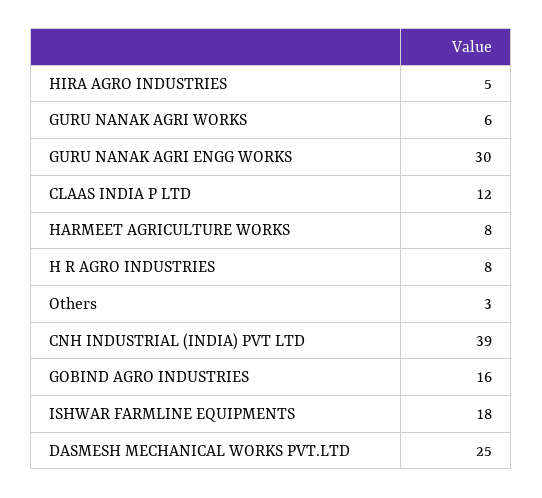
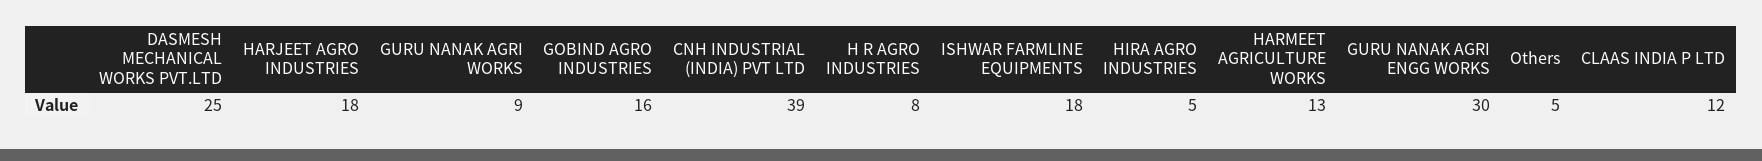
  {
    "HIRA AGRO INDUSTRIES": 5,
-   "GURU NANAK AGRI WORKS": 6,
+   "GURU NANAK AGRI WORKS": 9,
    "GURU NANAK AGRI ENGG WORKS": 30,
    "CLAAS INDIA P LTD": 12,
-   "HARMEET AGRICULTURE WORKS": 8,
+   "HARMEET AGRICULTURE WORKS": 13,
    "H R AGRO INDUSTRIES": 8,
-   "Others": 3,
+   "Others": 5,
    "CNH INDUSTRIAL (INDIA) PVT LTD": 39,
    "GOBIND AGRO INDUSTRIES": 16,
    "ISHWAR FARMLINE EQUIPMENTS": 18,
-   "DASMESH MECHANICAL WORKS PVT.LTD": 25
+   "DASMESH MECHANICAL WORKS PVT.LTD": 25,
+   "HARJEET AGRO INDUSTRIES": 18
  }

